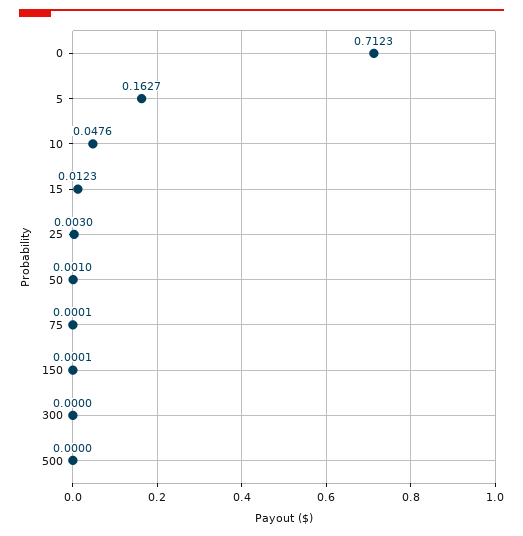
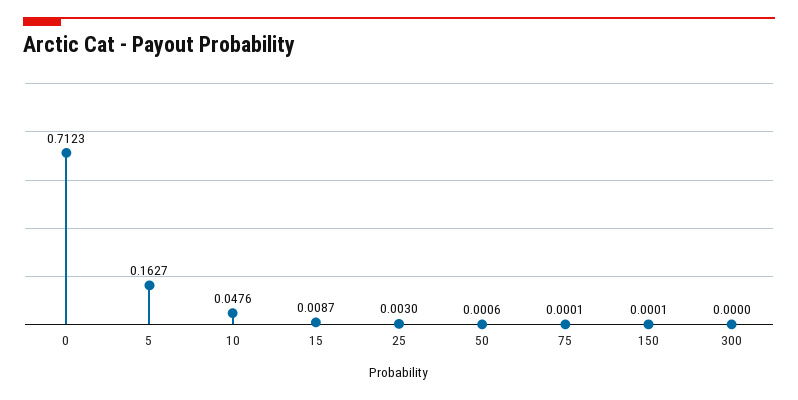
  {
    "0": 0.7123,
    "5": 0.1627,
    "10": 0.0476,
-   "15": 0.0123,
+   "15": 0.0087,
    "25": 0.003,
-   "50": 0.001,
+   "50": 0.0006,
    "75": 0.0001,
    "150": 0.0001,
-   "300": 0,
+   "300": 0
-   "500": 0
  }

